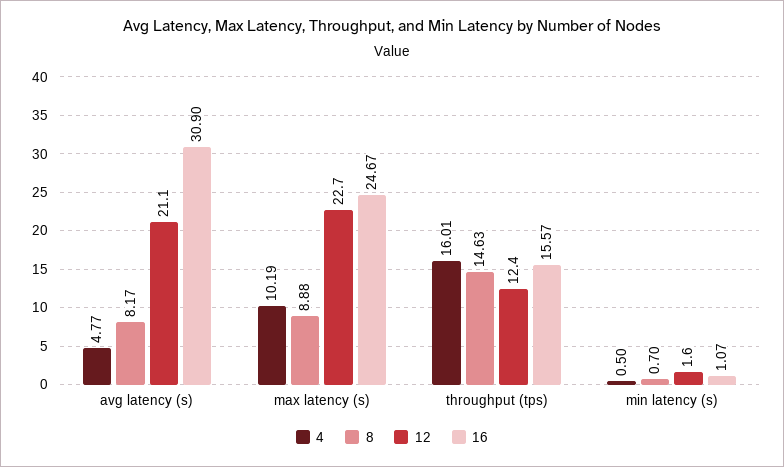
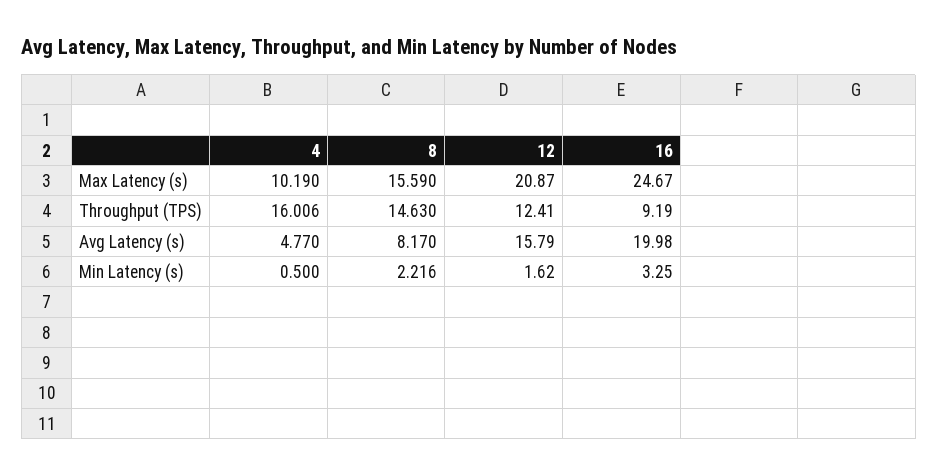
  {
    "4": {
      "avg latency (s)": 4.77,
      "max latency (s)": 10.19,
      "throughput (tps)": 16.006,
      "min latency (s)": 0.5
    },
    "8": {
      "avg latency (s)": 8.17,
-     "max latency (s)": 8.88,
+     "max latency (s)": 15.59,
      "throughput (tps)": 14.63,
-     "min latency (s)": 0.7
+     "min latency (s)": 2.216
    },
    "12": {
-     "avg latency (s)": 21.1,
+     "avg latency (s)": 15.79,
-     "max latency (s)": 22.7,
+     "max latency (s)": 20.87,
      "throughput (tps)": 12.41,
      "min latency (s)": 1.62
    },
    "16": {
-     "avg latency (s)": 30.9,
+     "avg latency (s)": 19.98,
      "max latency (s)": 24.67,
-     "throughput (tps)": 15.57,
+     "throughput (tps)": 9.19,
-     "min latency (s)": 1.07
+     "min latency (s)": 3.25
    }
  }

